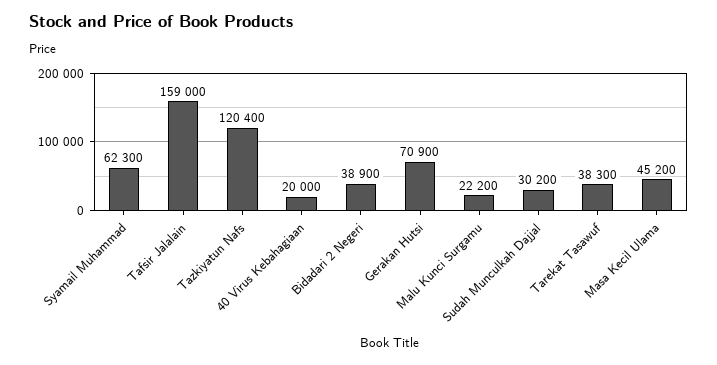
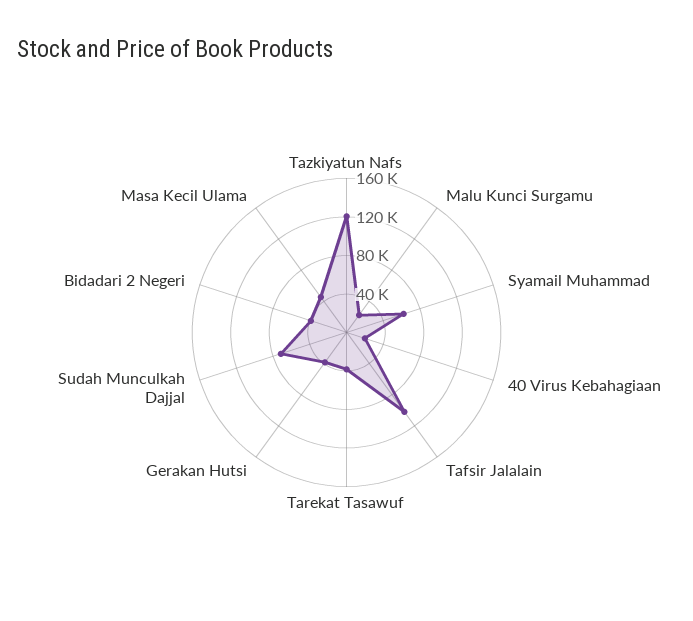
  {
    "Syamail Muhammad": 62300,
-   "Tafsir Jalalain": 159000,
+   "Tafsir Jalalain": 100000,
    "Tazkiyatun Nafs": 120400,
    "40 Virus Kebahagiaan": 20000,
    "Bidadari 2 Negeri": 38900,
-   "Gerakan Hutsi": 70900,
+   "Gerakan Hutsi": 40000,
    "Malu Kunci Surgamu": 22200,
-   "Sudah Munculkah Dajjal": 30200,
+   "Sudah Munculkah Dajjal": 70000,
    "Tarekat Tasawuf": 38300,
    "Masa Kecil Ulama": 45200
  }

